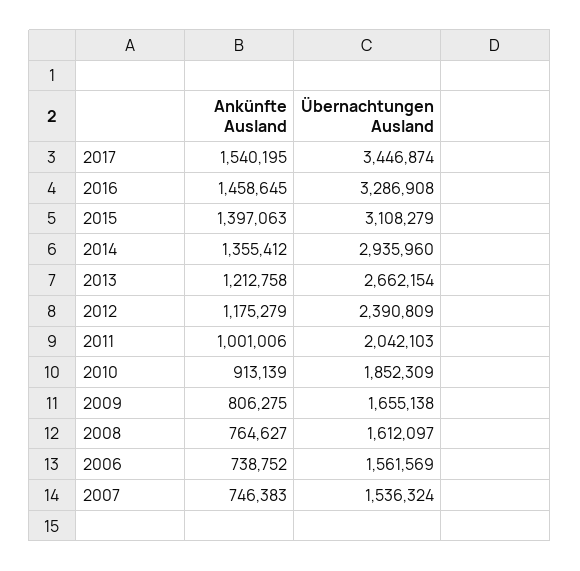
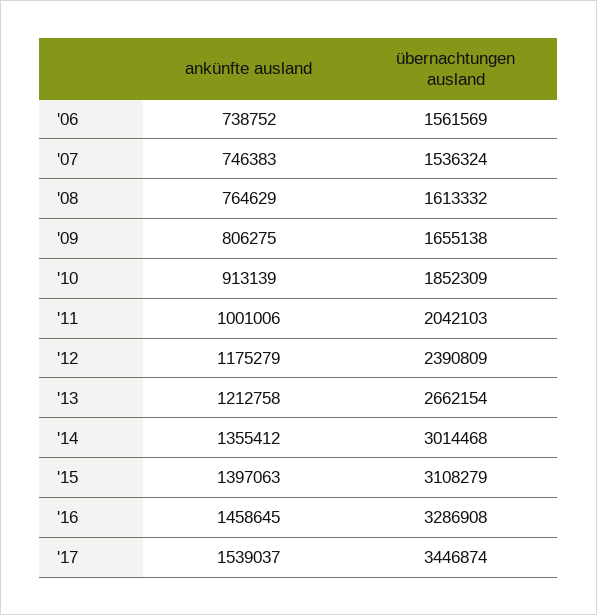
  {
    "Ankünfte Ausland": {
-     "2017": 1540195,
+     "2017": 1539037,
      "2016": 1458645,
      "2015": 1397063,
      "2014": 1355412,
      "2013": 1212758,
      "2012": 1175279,
      "2011": 1001006,
      "2010": 913139,
      "2009": 806275,
-     "2008": 764627,
+     "2008": 764629,
      "2006": 738752,
      "2007": 746383
    },
    "Übernachtungen Ausland": {
      "2017": 3446874,
      "2016": 3286908,
      "2015": 3108279,
-     "2014": 2935960,
+     "2014": 3014468,
      "2013": 2662154,
      "2012": 2390809,
      "2011": 2042103,
      "2010": 1852309,
      "2009": 1655138,
-     "2008": 1612097,
+     "2008": 1613332,
      "2006": 1561569,
      "2007": 1536324
    }
  }

